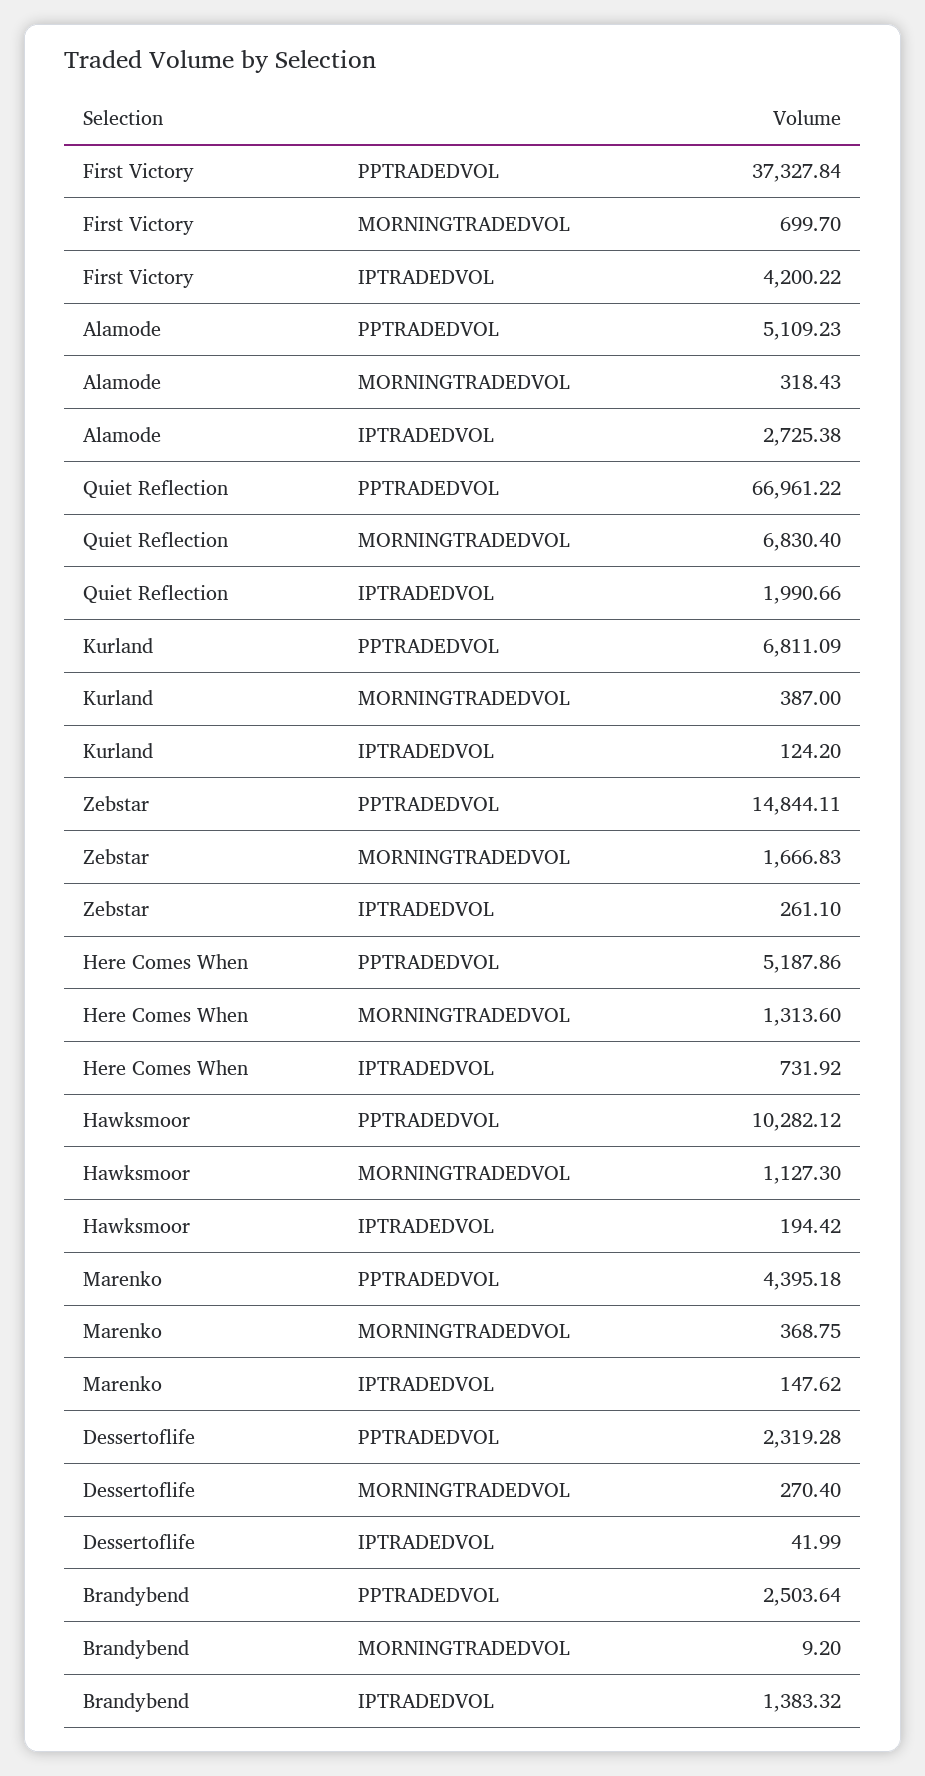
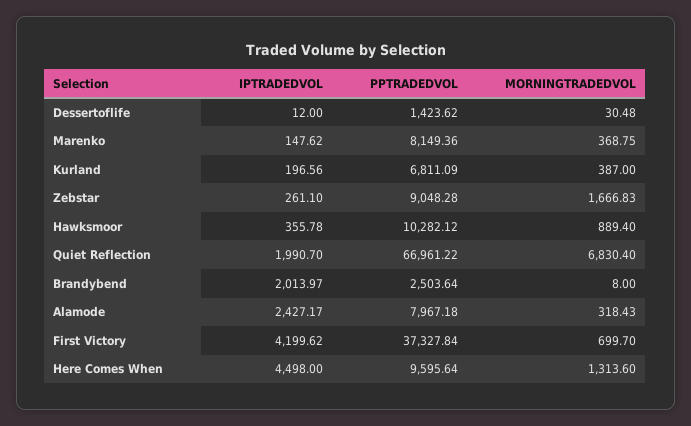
  {
    "First Victory": {
      "PPTRADEDVOL": 37327.84,
      "MORNINGTRADEDVOL": 699.7,
-     "IPTRADEDVOL": 4200.22
+     "IPTRADEDVOL": 4199.62
    },
    "Alamode": {
-     "PPTRADEDVOL": 5109.23,
+     "PPTRADEDVOL": 7967.18,
      "MORNINGTRADEDVOL": 318.43,
-     "IPTRADEDVOL": 2725.38
+     "IPTRADEDVOL": 2427.17
    },
    "Quiet Reflection": {
      "PPTRADEDVOL": 66961.22,
      "MORNINGTRADEDVOL": 6830.4,
-     "IPTRADEDVOL": 1990.66
+     "IPTRADEDVOL": 1990.7
    },
    "Kurland": {
      "PPTRADEDVOL": 6811.09,
      "MORNINGTRADEDVOL": 387,
-     "IPTRADEDVOL": 124.2
+     "IPTRADEDVOL": 196.56
    },
    "Zebstar": {
-     "PPTRADEDVOL": 14844.11,
+     "PPTRADEDVOL": 9048.28,
      "MORNINGTRADEDVOL": 1666.83,
      "IPTRADEDVOL": 261.1
    },
    "Here Comes When": {
-     "PPTRADEDVOL": 5187.86,
+     "PPTRADEDVOL": 9595.64,
      "MORNINGTRADEDVOL": 1313.6,
-     "IPTRADEDVOL": 731.92
+     "IPTRADEDVOL": 4498
    },
    "Hawksmoor": {
      "PPTRADEDVOL": 10282.12,
-     "MORNINGTRADEDVOL": 1127.3,
+     "MORNINGTRADEDVOL": 889.4,
-     "IPTRADEDVOL": 194.42
+     "IPTRADEDVOL": 355.78
    },
    "Marenko": {
-     "PPTRADEDVOL": 4395.18,
+     "PPTRADEDVOL": 8149.36,
      "MORNINGTRADEDVOL": 368.75,
      "IPTRADEDVOL": 147.62
    },
    "Dessertoflife": {
-     "PPTRADEDVOL": 2319.28,
+     "PPTRADEDVOL": 1423.62,
-     "MORNINGTRADEDVOL": 270.4,
+     "MORNINGTRADEDVOL": 30.48,
-     "IPTRADEDVOL": 41.99
+     "IPTRADEDVOL": 12
    },
    "Brandybend": {
      "PPTRADEDVOL": 2503.64,
-     "MORNINGTRADEDVOL": 9.2,
+     "MORNINGTRADEDVOL": 8,
-     "IPTRADEDVOL": 1383.32
+     "IPTRADEDVOL": 2013.97
    }
  }

